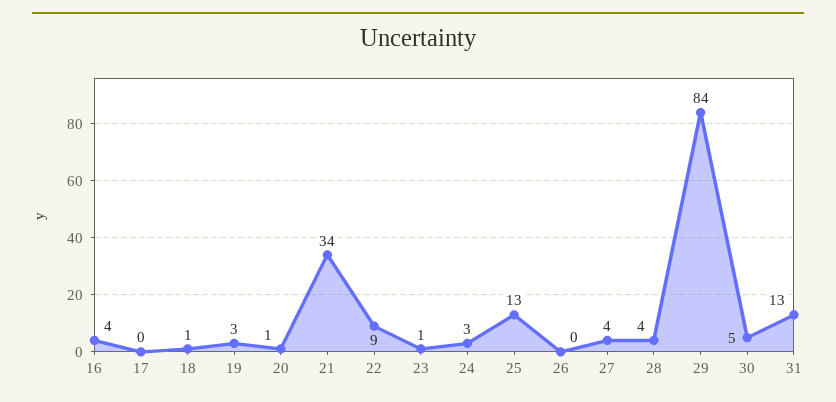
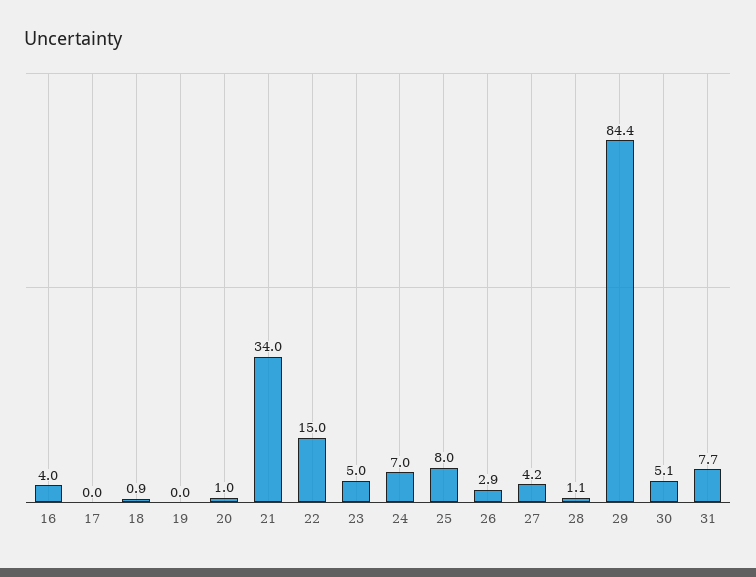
  {
    "16": 4,
    "17": 0,
    "18": 0.9,
-   "19": 3,
+   "19": 0,
    "20": 1,
    "21": 34,
-   "22": 9,
+   "22": 15,
-   "23": 1,
+   "23": 5,
-   "24": 3,
+   "24": 7,
-   "25": 13,
+   "25": 8,
-   "26": 0,
+   "26": 2.9,
    "27": 4.2,
-   "28": 4,
+   "28": 1.1,
    "29": 84.4,
    "30": 5.1,
-   "31": 13
+   "31": 7.7
  }

